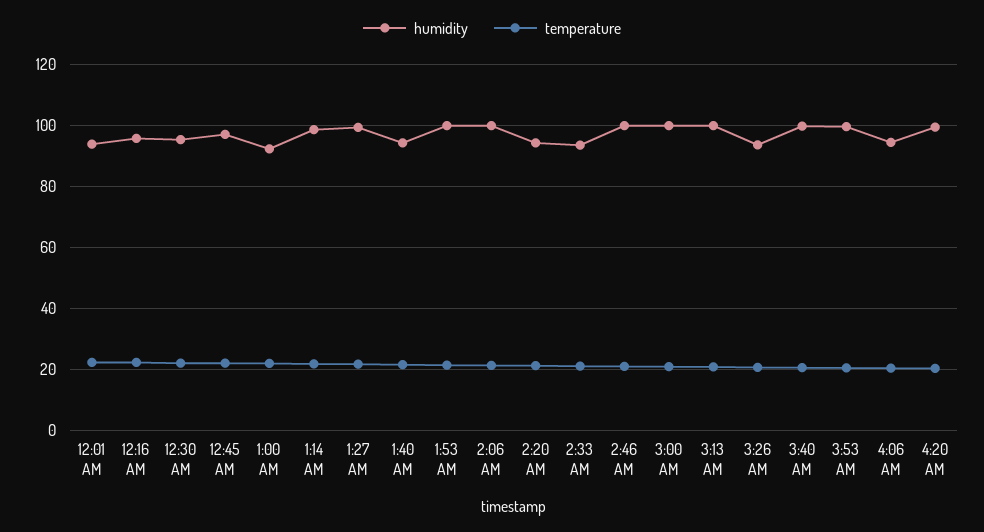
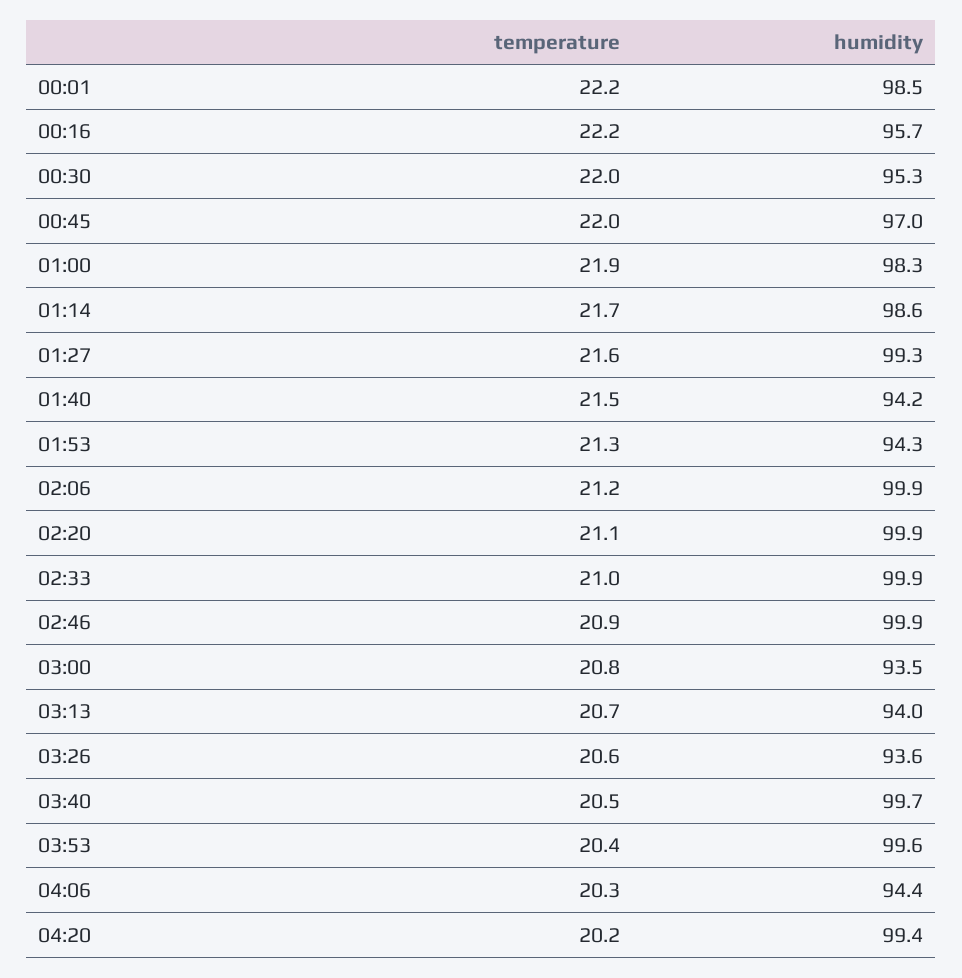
  {
    "humidity": {
-     "12:01 AM": 94,
+     "12:01 AM": 98.5,
      "12:16 AM": 95.7,
      "12:30 AM": 95.3,
      "12:45 AM": 97,
-     "1:00 AM": 92,
+     "1:00 AM": 98.3,
      "1:14 AM": 98.6,
      "1:27 AM": 99.3,
      "1:40 AM": 94.2,
-     "1:53 AM": 100,
+     "1:53 AM": 94.3,
      "2:06 AM": 99.9,
-     "2:20 AM": 94,
+     "2:20 AM": 99.9,
-     "2:33 AM": 94,
+     "2:33 AM": 99.9,
      "2:46 AM": 99.9,
-     "3:00 AM": 100,
+     "3:00 AM": 93.5,
-     "3:13 AM": 100,
+     "3:13 AM": 94,
      "3:26 AM": 93.6,
      "3:40 AM": 99.7,
      "3:53 AM": 99.6,
      "4:06 AM": 94.4,
      "4:20 AM": 99.4
    },
    "temperature": {
      "12:01 AM": 22.2,
      "12:16 AM": 22.2,
      "12:30 AM": 22,
      "12:45 AM": 22,
      "1:00 AM": 21.9,
      "1:14 AM": 21.7,
      "1:27 AM": 21.6,
      "1:40 AM": 21.5,
      "1:53 AM": 21.3,
      "2:06 AM": 21.2,
      "2:20 AM": 21.1,
      "2:33 AM": 21,
      "2:46 AM": 20.9,
      "3:00 AM": 20.8,
      "3:13 AM": 20.7,
      "3:26 AM": 20.6,
      "3:40 AM": 20.5,
      "3:53 AM": 20.4,
      "4:06 AM": 20.3,
      "4:20 AM": 20.2
    }
  }

